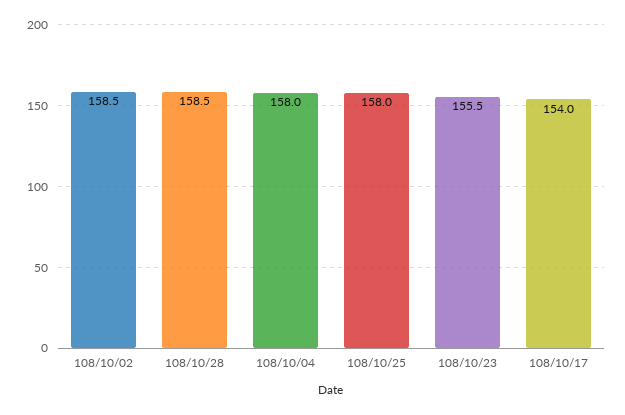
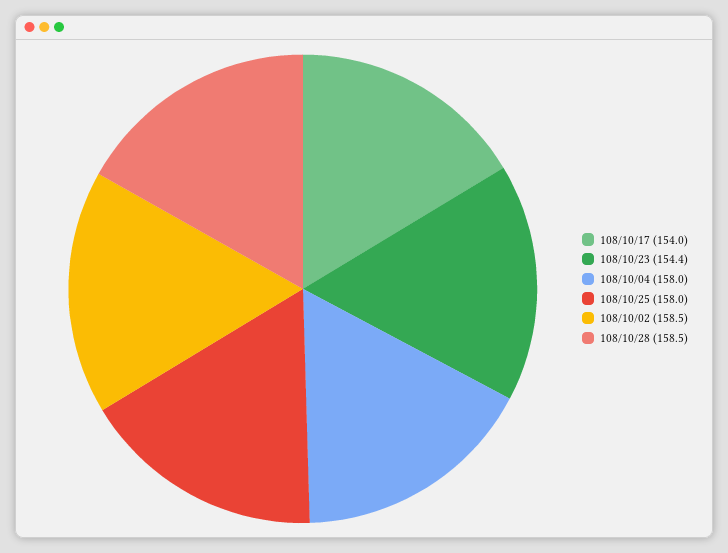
  {
    "108/10/02": 158.5,
    "108/10/28": 158.5,
    "108/10/04": 158,
    "108/10/25": 158,
-   "108/10/23": 155.5,
+   "108/10/23": 154.4,
    "108/10/17": 154
  }

